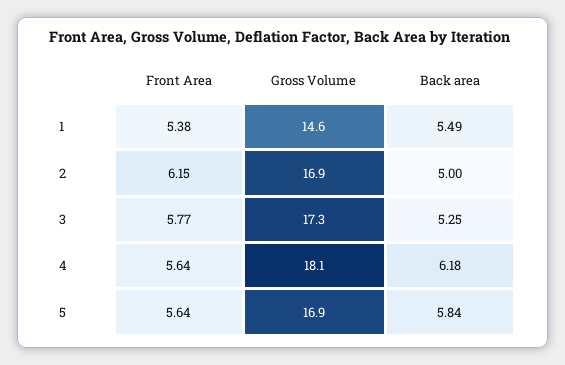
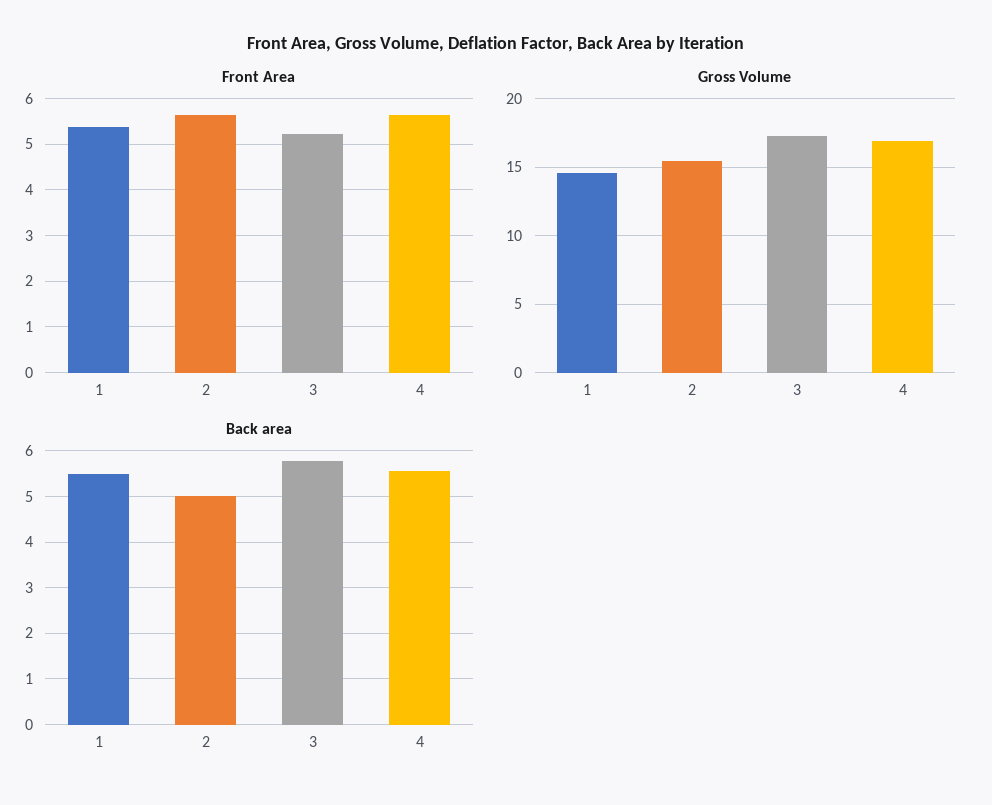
  {
    "Front Area": {
      "1": 5.38,
-     "2": 6.15,
+     "2": 5.6,
-     "3": 5.77,
+     "3": 5.2,
-     "4": 5.64,
+     "4": 5.64
-     "5": 5.64
    },
    "Gross Volume": {
      "1": 14.6,
-     "2": 16.9,
+     "2": 15.5,
      "3": 17.3,
-     "4": 18.1,
+     "4": 17
-     "5": 16.9
    },
    "Back area": {
      "1": 5.49,
      "2": 5,
-     "3": 5.25,
+     "3": 5.8,
-     "4": 6.18,
+     "4": 5.6
-     "5": 5.84
    }
  }

